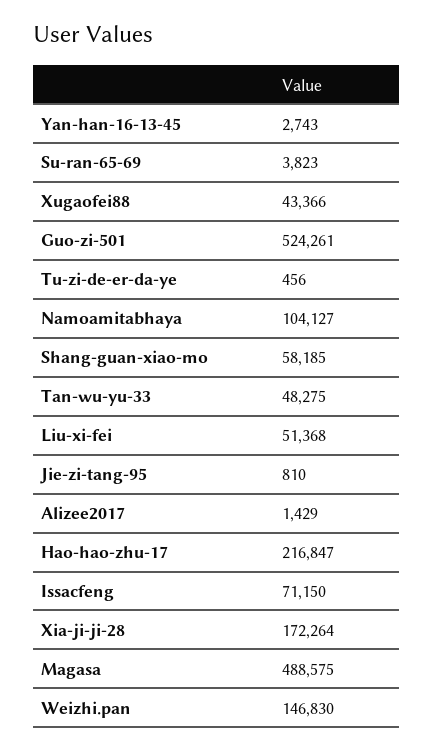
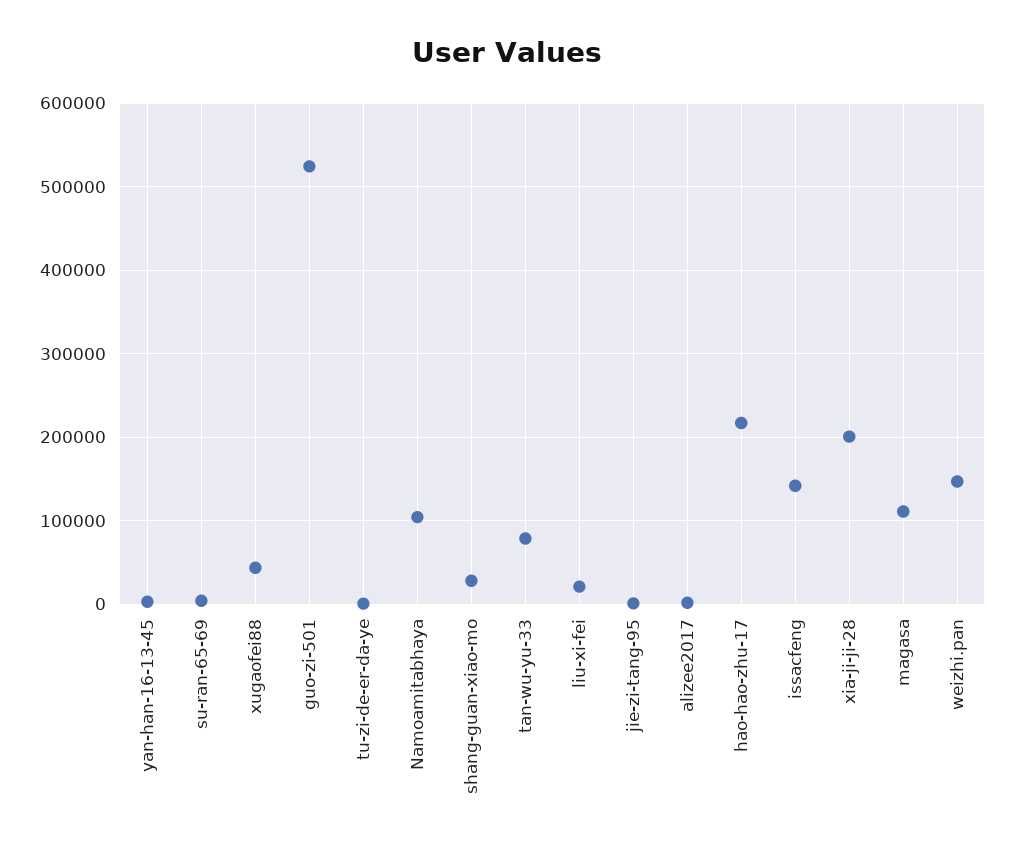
  {
    "Yan-han-16-13-45": 2743,
    "Su-ran-65-69": 3823,
    "Xugaofei88": 43366,
    "Guo-zi-501": 524261,
    "Tu-zi-de-er-da-ye": 456,
    "Namoamitabhaya": 104127,
-   "Shang-guan-xiao-mo": 58185,
+   "Shang-guan-xiao-mo": 30000,
-   "Tan-wu-yu-33": 48275,
+   "Tan-wu-yu-33": 80000,
-   "Liu-xi-fei": 51368,
+   "Liu-xi-fei": 20000,
    "Jie-zi-tang-95": 810,
    "Alizee2017": 1429,
    "Hao-hao-zhu-17": 216847,
-   "Issacfeng": 71150,
+   "Issacfeng": 140000,
-   "Xia-ji-ji-28": 172264,
+   "Xia-ji-ji-28": 200000,
-   "Magasa": 488575,
+   "Magasa": 110000,
    "Weizhi.pan": 146830
  }

